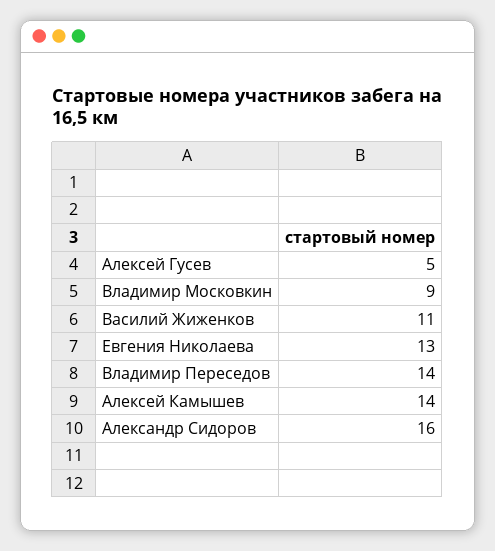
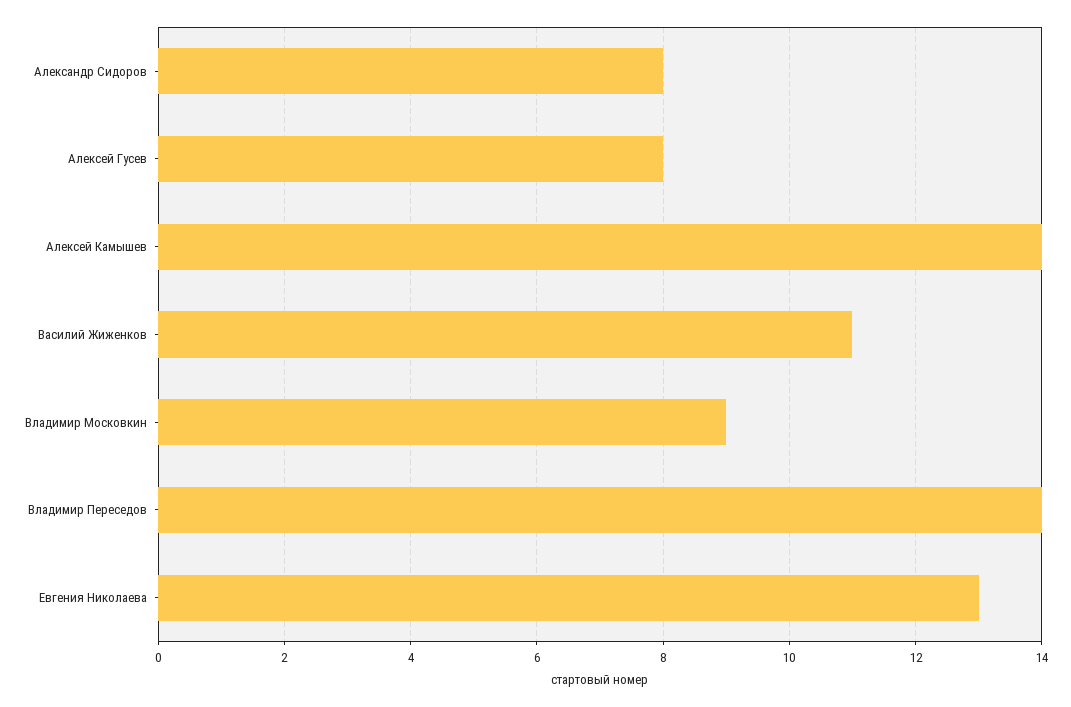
  {
-   "Алексей Гусев": 5,
+   "Алексей Гусев": 8,
    "Владимир Московкин": 9,
    "Василий Жиженков": 11,
    "Евгения Николаева": 13,
    "Владимир Переседов": 14,
    "Алексей Камышев": 14,
-   "Александр Сидоров": 16
+   "Александр Сидоров": 8
  }

